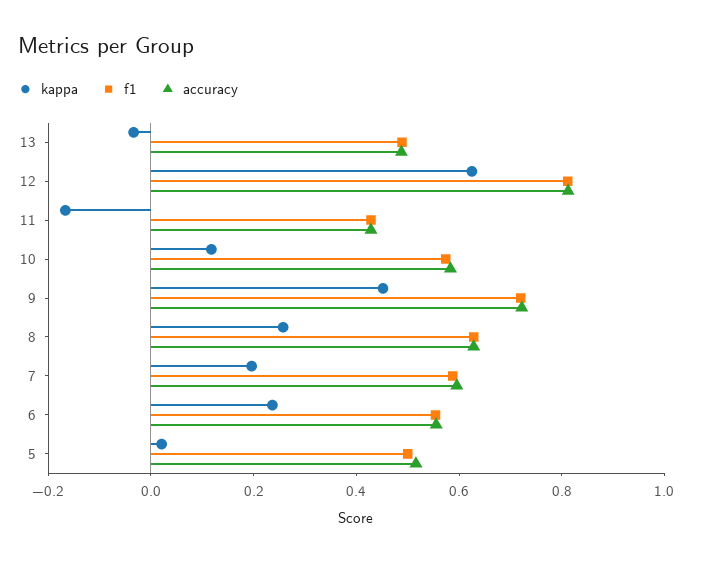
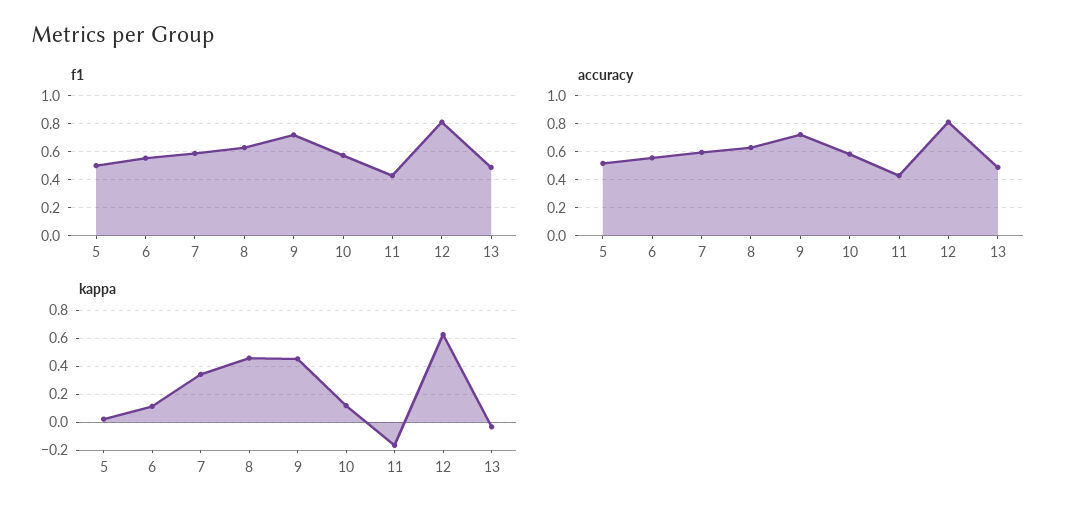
  {
    "kappa": {
      "13": -0.05,
      "12": 0.65,
      "11": -0.15,
      "10": 0.1,
      "9": 0.45,
-     "8": 0.25,
+     "8": 0.45,
-     "7": 0.2,
+     "7": 0.35,
-     "6": 0.25,
+     "6": 0.1,
      "5": 0
    },
    "f1": {
      "13": 0.5,
      "12": 0.8,
      "11": 0.45,
      "10": 0.55,
      "9": 0.7,
      "8": 0.65,
      "7": 0.6,
      "6": 0.55,
      "5": 0.5
    },
    "accuracy": {
      "13": 0.5,
      "12": 0.8,
      "11": 0.45,
      "10": 0.6,
      "9": 0.7,
      "8": 0.65,
      "7": 0.6,
      "6": 0.55,
      "5": 0.5
    }
  }

